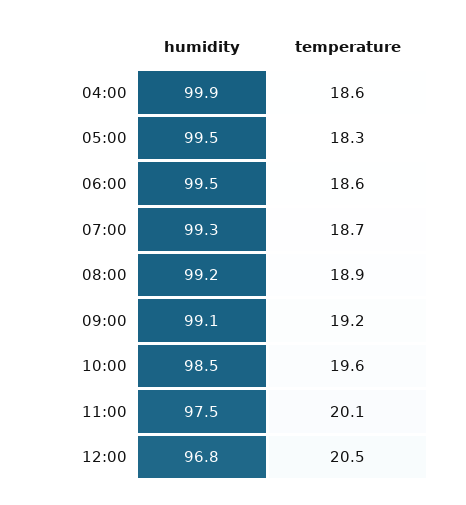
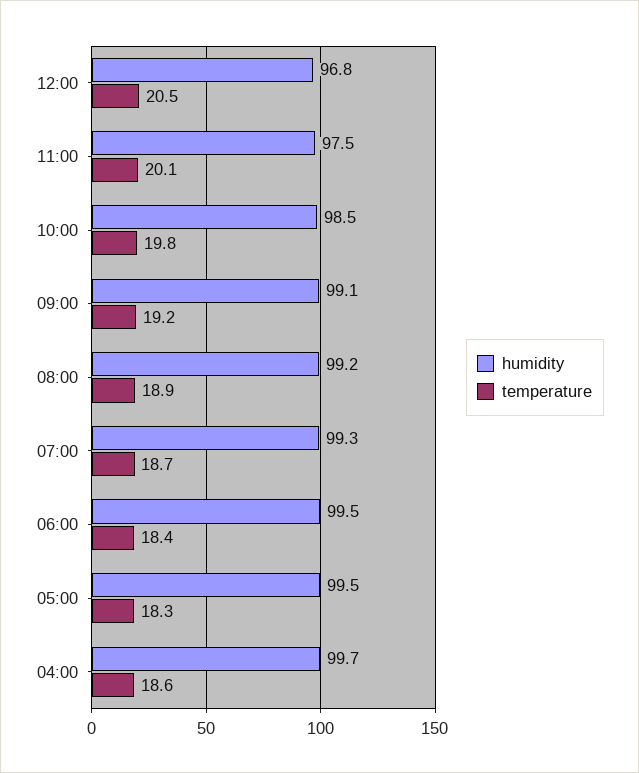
  {
    "humidity": {
-     "04:00": 99.9,
+     "04:00": 99.7,
      "05:00": 99.5,
      "06:00": 99.5,
      "07:00": 99.3,
      "08:00": 99.2,
      "09:00": 99.1,
      "10:00": 98.5,
      "11:00": 97.5,
      "12:00": 96.8
    },
    "temperature": {
      "04:00": 18.6,
      "05:00": 18.3,
-     "06:00": 18.6,
+     "06:00": 18.4,
      "07:00": 18.7,
      "08:00": 18.9,
      "09:00": 19.2,
-     "10:00": 19.6,
+     "10:00": 19.8,
      "11:00": 20.1,
      "12:00": 20.5
    }
  }

